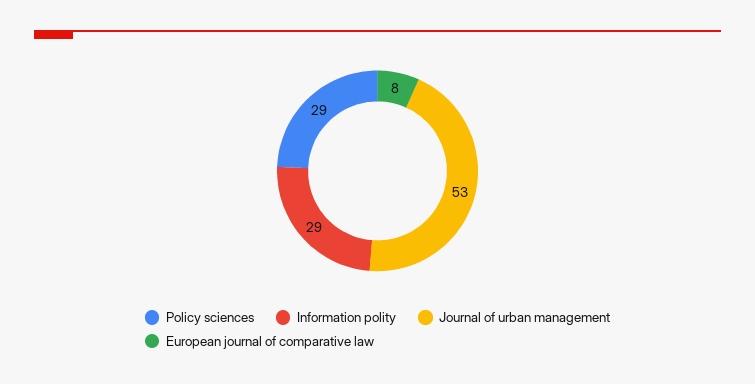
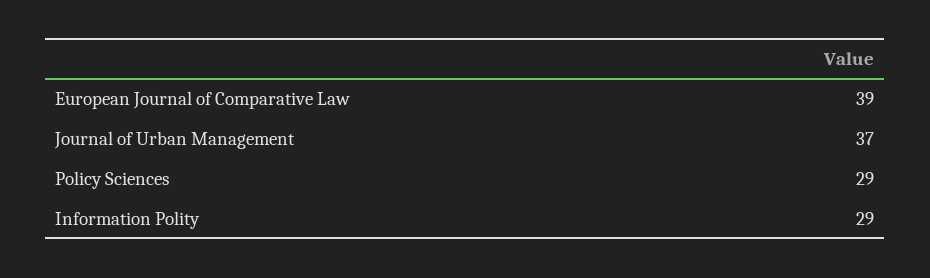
  {
    "Policy sciences": 29,
    "Information polity": 29,
-   "Journal of urban management": 53,
+   "Journal of urban management": 37,
-   "European journal of comparative law": 8
+   "European journal of comparative law": 39
  }

